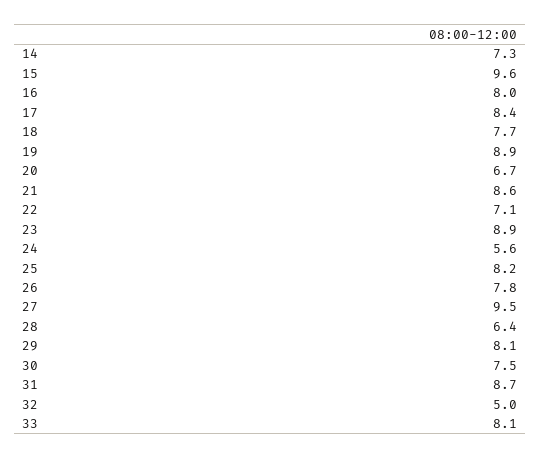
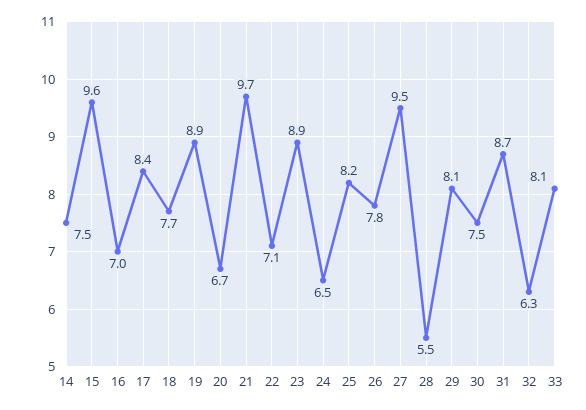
  {
-   "14": 7.3,
+   "14": 7.5,
    "15": 9.6,
-   "16": 8,
+   "16": 7,
    "17": 8.4,
    "18": 7.7,
    "19": 8.9,
    "20": 6.7,
-   "21": 8.6,
+   "21": 9.7,
    "22": 7.1,
    "23": 8.9,
-   "24": 5.6,
+   "24": 6.5,
    "25": 8.2,
    "26": 7.8,
    "27": 9.5,
-   "28": 6.4,
+   "28": 5.5,
    "29": 8.1,
    "30": 7.5,
    "31": 8.7,
-   "32": 5,
+   "32": 6.3,
    "33": 8.1
  }

